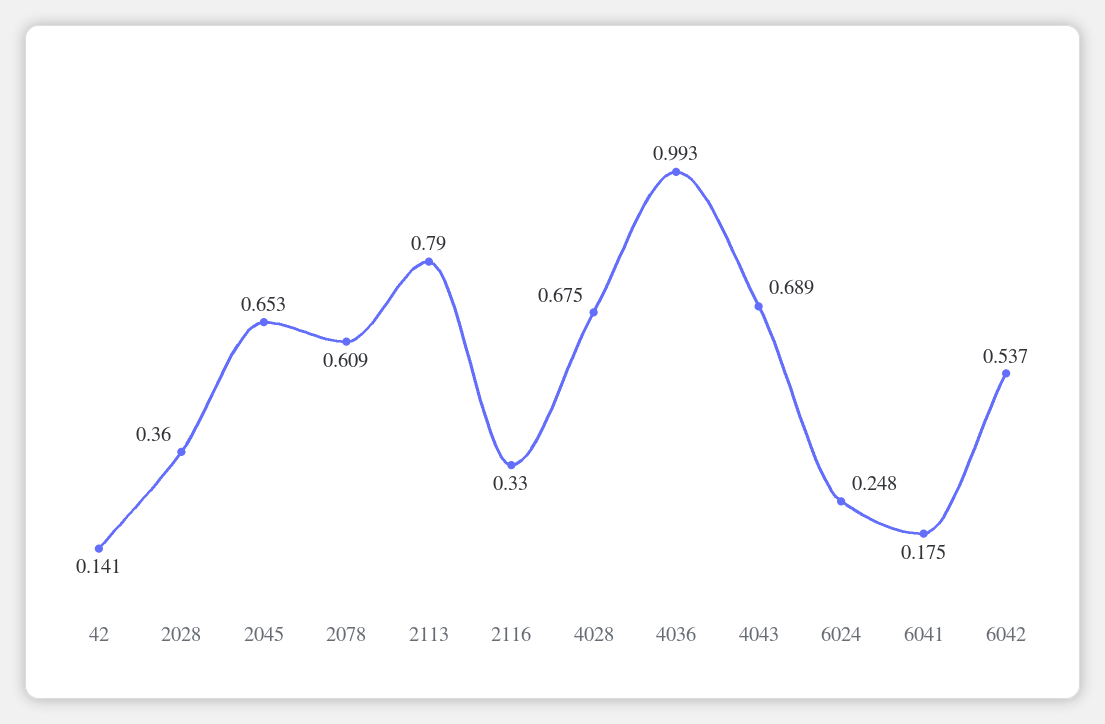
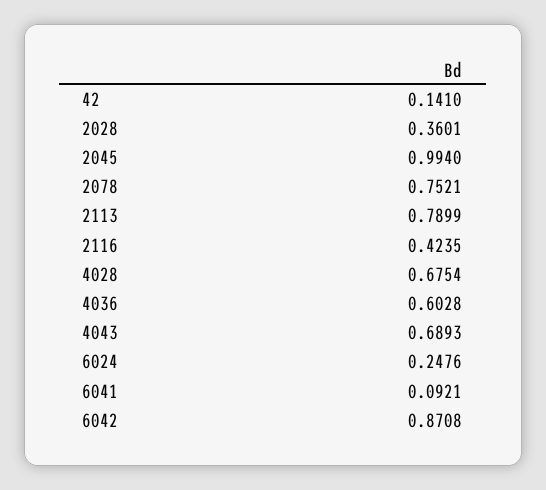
  {
    "42": 0.141,
    "2028": 0.3601,
-   "2045": 0.653,
+   "2045": 0.994,
-   "2078": 0.609,
+   "2078": 0.7521,
    "2113": 0.7899,
-   "2116": 0.33,
+   "2116": 0.4235,
    "4028": 0.6754,
-   "4036": 0.993,
+   "4036": 0.6028,
    "4043": 0.6893,
    "6024": 0.2476,
-   "6041": 0.175,
+   "6041": 0.0921,
-   "6042": 0.537
+   "6042": 0.8708
  }

